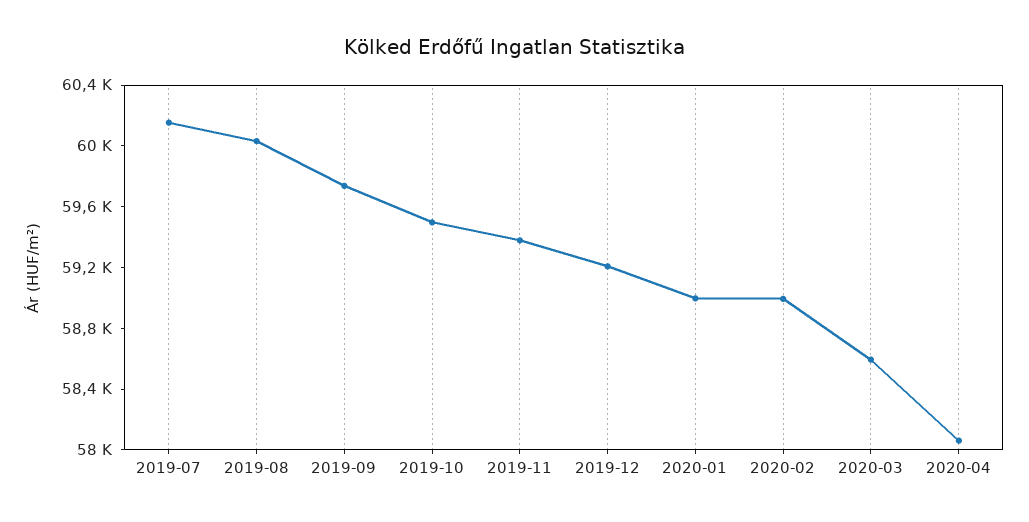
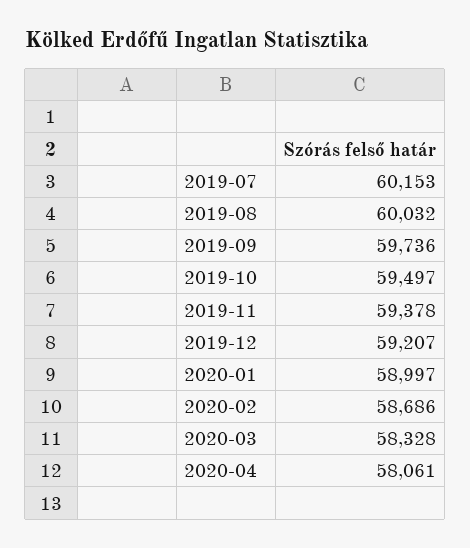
  {
    "2019-07": 60153,
    "2019-08": 60032,
    "2019-09": 59736,
    "2019-10": 59497,
    "2019-11": 59378,
    "2019-12": 59207,
    "2020-01": 58997,
-   "2020-02": 59000,
+   "2020-02": 58686,
-   "2020-03": 58600,
+   "2020-03": 58328,
    "2020-04": 58061
  }

